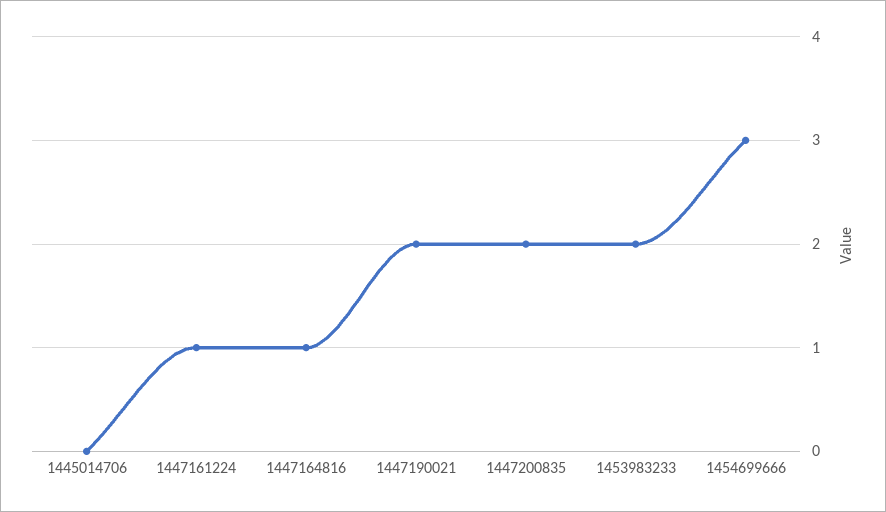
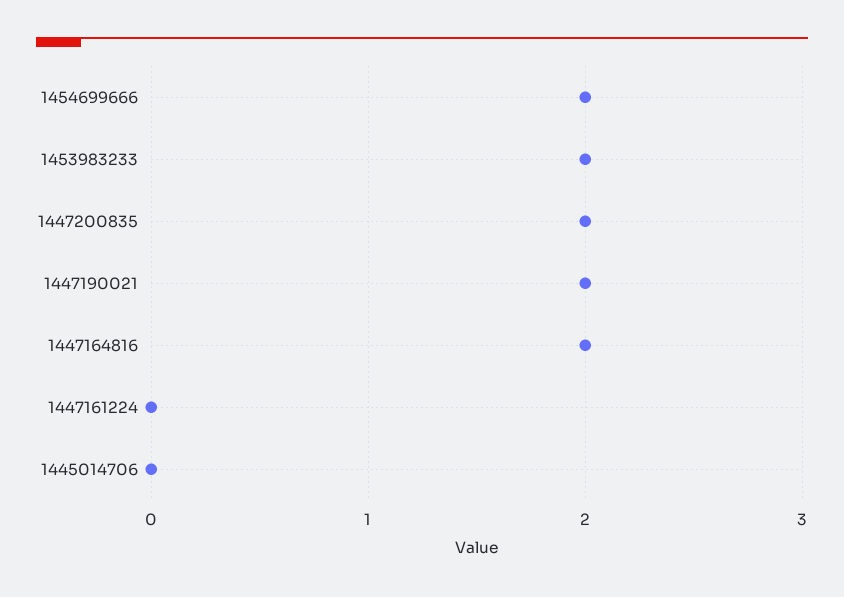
  {
    "1445014706": 0,
-   "1447161224": 1,
+   "1447161224": 0,
-   "1447164816": 1,
+   "1447164816": 2,
    "1447190021": 2,
    "1447200835": 2,
    "1453983233": 2,
-   "1454699666": 3
+   "1454699666": 2
  }

